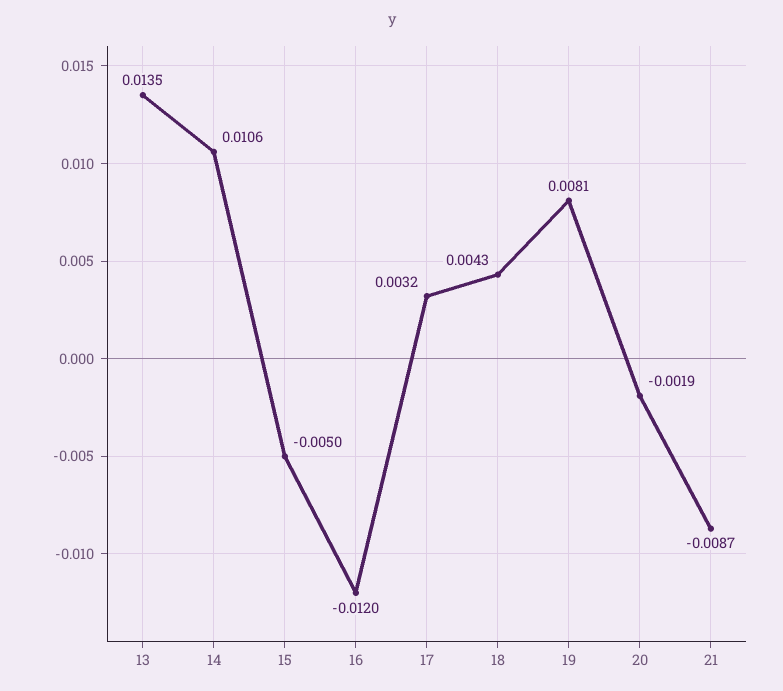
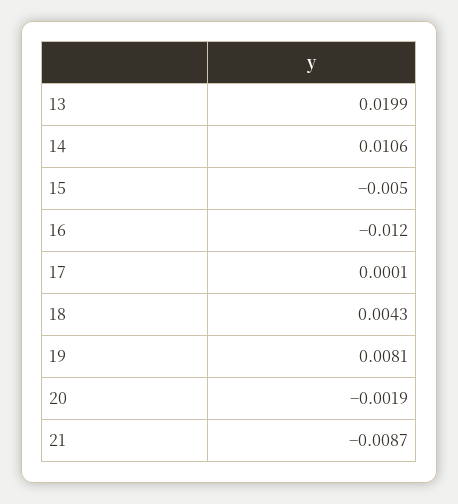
  {
-   "13": 0.0135,
+   "13": 0.0199,
    "14": 0.0106,
    "15": -0.005,
    "16": -0.012,
-   "17": 0.0032,
+   "17": 0.0001,
    "18": 0.0043,
    "19": 0.0081,
    "20": -0.0019,
    "21": -0.0087
  }

